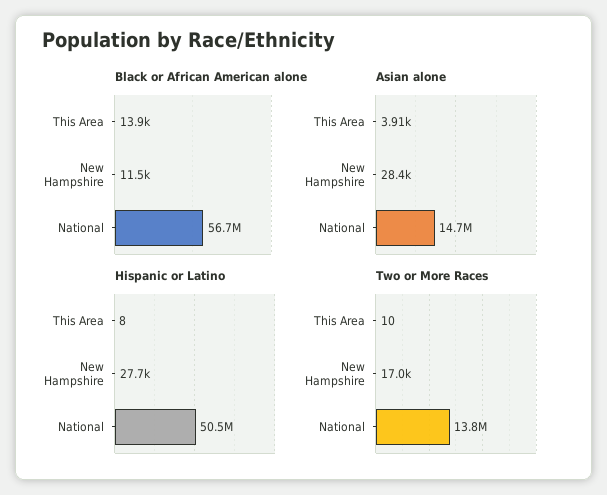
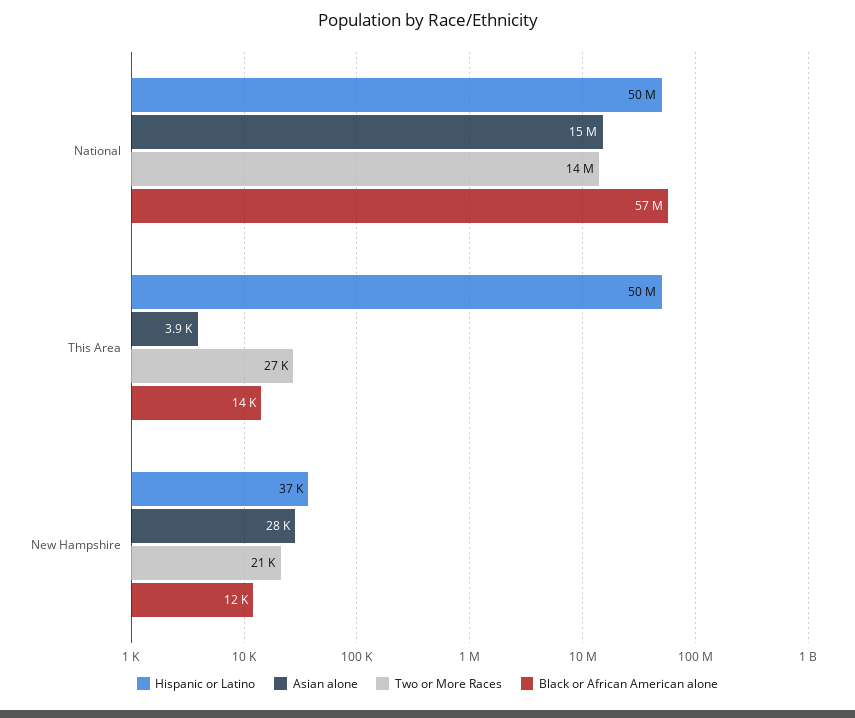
  {
    "Black or African American alone": {
      "This Area": 13900,
      "New Hampshire": 11500,
      "National": 56700000
    },
    "Asian alone": {
      "This Area": 3910,
      "New Hampshire": 28400,
      "National": 14700000
    },
    "Hispanic or Latino": {
-     "This Area": 8,
+     "This Area": 50000000,
-     "New Hampshire": 27700,
+     "New Hampshire": 37000,
      "National": 50500000
    },
    "Two or More Races": {
-     "This Area": 10,
+     "This Area": 27000,
-     "New Hampshire": 17000,
+     "New Hampshire": 21000,
      "National": 13800000
    }
  }

